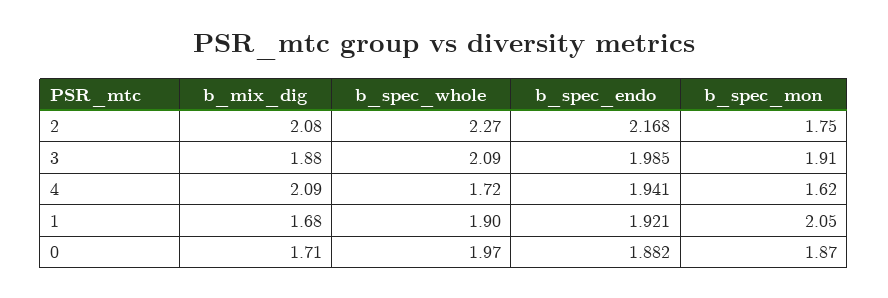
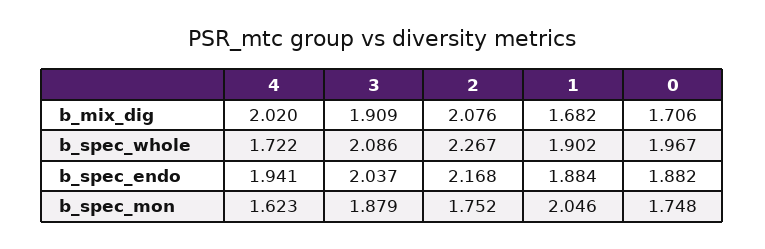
  {
    "b_mix_dig": {
      "2": 2.076,
-     "3": 1.88,
+     "3": 1.909,
-     "4": 2.09,
+     "4": 2.02,
      "1": 1.682,
      "0": 1.706
    },
    "b_spec_whole": {
      "2": 2.267,
      "3": 2.086,
      "4": 1.722,
      "1": 1.902,
      "0": 1.967
    },
    "b_spec_endo": {
      "2": 2.168,
-     "3": 1.985,
+     "3": 2.037,
      "4": 1.941,
-     "1": 1.921,
+     "1": 1.884,
      "0": 1.882
    },
    "b_spec_mon": {
      "2": 1.752,
-     "3": 1.91,
+     "3": 1.879,
      "4": 1.623,
      "1": 2.046,
-     "0": 1.87
+     "0": 1.748
    }
  }

